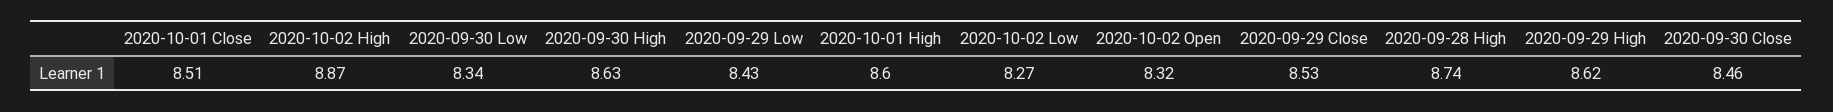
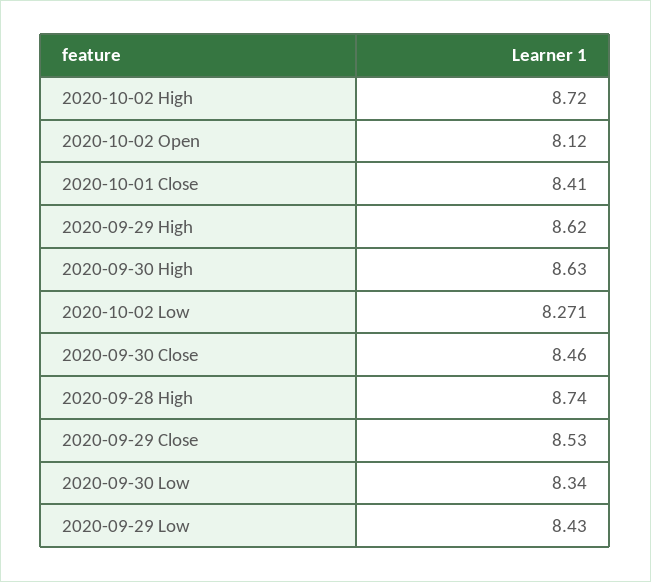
  {
-   "2020-10-01 Close": 8.51,
+   "2020-10-01 Close": 8.41,
-   "2020-10-02 High": 8.87,
+   "2020-10-02 High": 8.72,
    "2020-09-30 Low": 8.34,
    "2020-09-30 High": 8.63,
    "2020-09-29 Low": 8.43,
-   "2020-10-01 High": 8.6,
    "2020-10-02 Low": 8.271,
-   "2020-10-02 Open": 8.32,
+   "2020-10-02 Open": 8.12,
    "2020-09-29 Close": 8.53,
    "2020-09-28 High": 8.74,
    "2020-09-29 High": 8.62,
    "2020-09-30 Close": 8.46
  }

